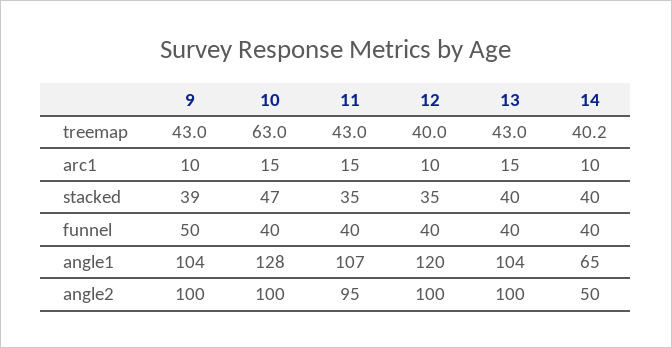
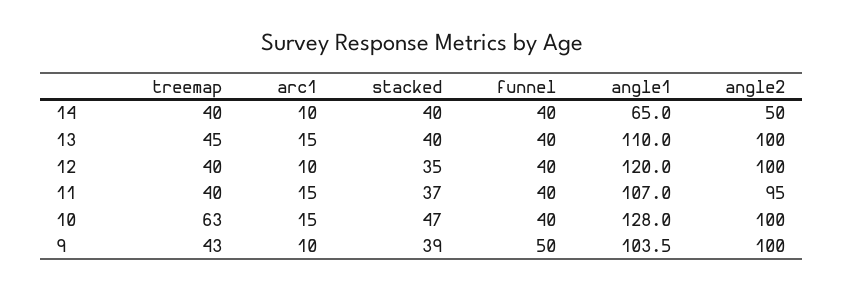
  {
    "9": {
      "treemap": 43,
      "arc1": 10,
      "stacked": 39,
      "funnel": 50,
      "angle1": 103.5,
      "angle2": 100
    },
    "10": {
      "treemap": 63,
      "arc1": 15,
      "stacked": 47,
      "funnel": 40,
      "angle1": 128,
      "angle2": 100
    },
    "11": {
-     "treemap": 43,
+     "treemap": 40,
      "arc1": 15,
-     "stacked": 35,
+     "stacked": 37,
      "funnel": 40,
      "angle1": 107,
      "angle2": 95
    },
    "12": {
      "treemap": 40,
      "arc1": 10,
      "stacked": 35,
      "funnel": 40,
      "angle1": 120,
      "angle2": 100
    },
    "13": {
-     "treemap": 43,
+     "treemap": 45,
      "arc1": 15,
      "stacked": 40,
      "funnel": 40,
-     "angle1": 104,
+     "angle1": 110,
      "angle2": 100
    },
    "14": {
-     "treemap": 40.2,
+     "treemap": 40,
      "arc1": 10,
      "stacked": 40,
      "funnel": 40,
      "angle1": 65,
      "angle2": 50
    }
  }

